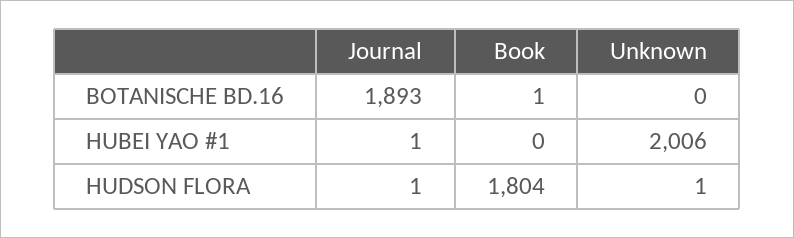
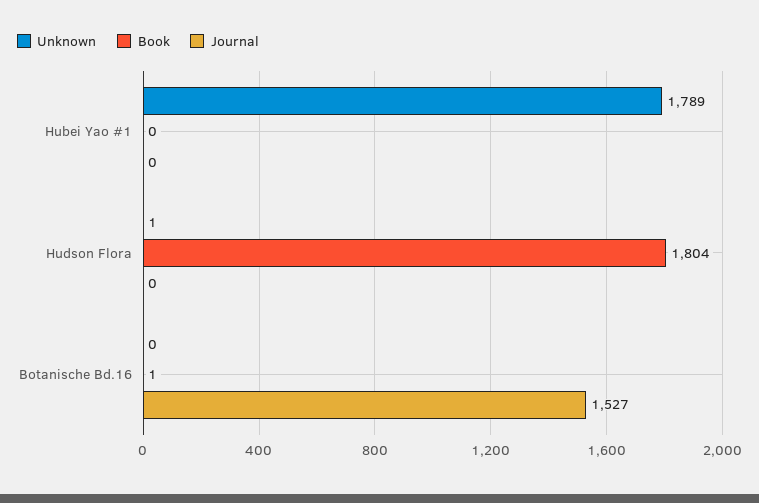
  {
    "Journal": {
-     "BOTANISCHE BD.16": 1893,
+     "BOTANISCHE BD.16": 1527,
-     "HUBEI YAO #1": 1,
+     "HUBEI YAO #1": 0,
-     "HUDSON FLORA": 1
+     "HUDSON FLORA": 0
    },
    "Book": {
      "BOTANISCHE BD.16": 1,
      "HUBEI YAO #1": 0,
      "HUDSON FLORA": 1804
    },
    "Unknown": {
      "BOTANISCHE BD.16": 0,
-     "HUBEI YAO #1": 2006,
+     "HUBEI YAO #1": 1789,
      "HUDSON FLORA": 1
    }
  }

